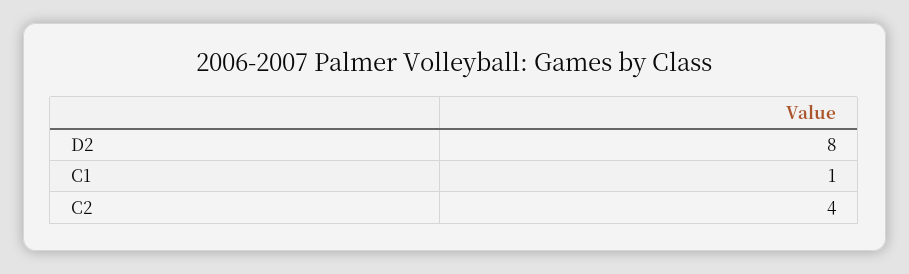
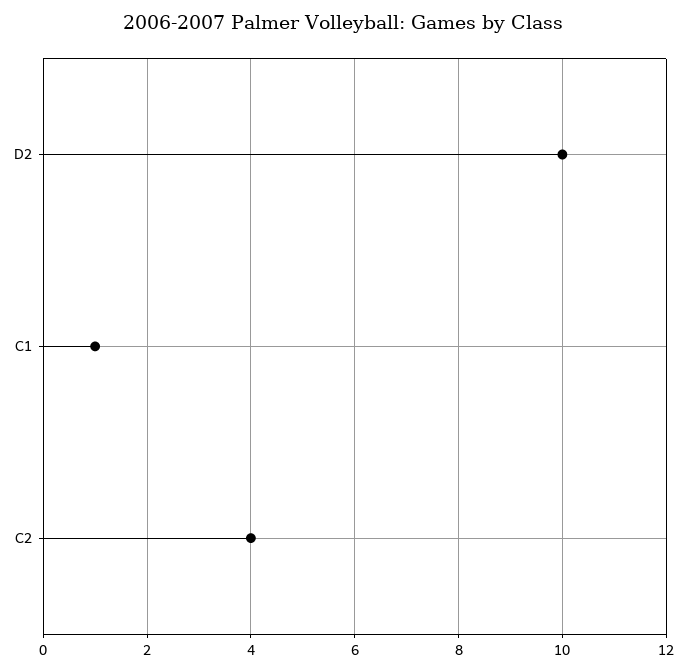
  {
-   "D2": 8,
+   "D2": 10,
    "C1": 1,
    "C2": 4
  }

